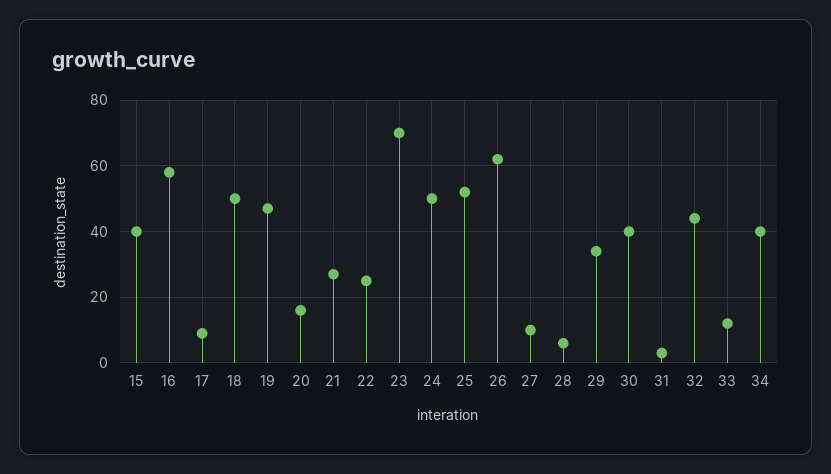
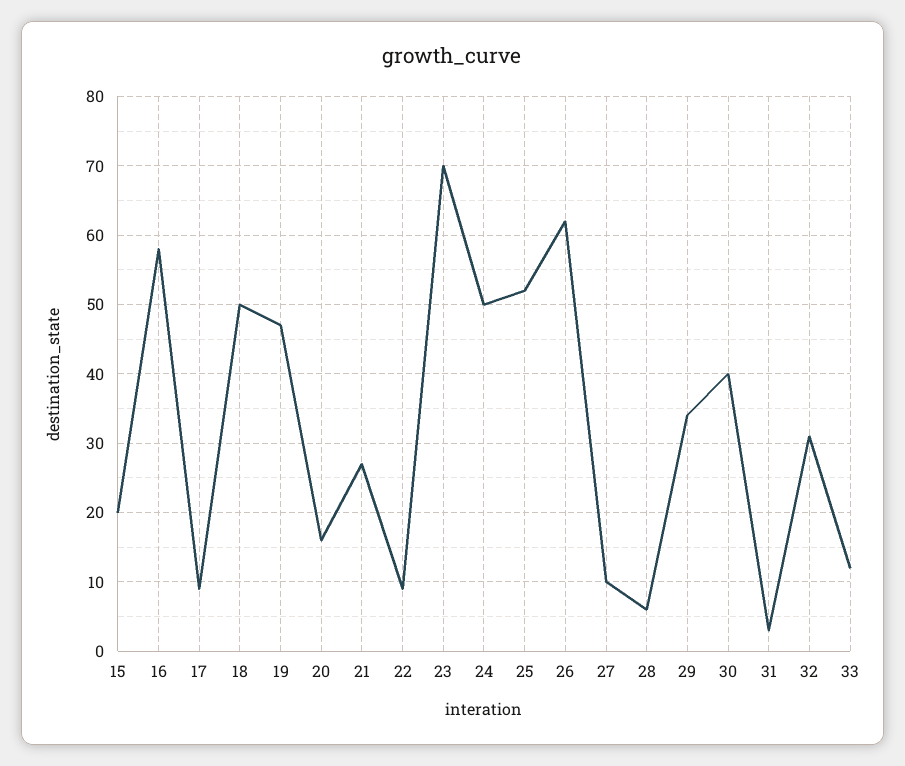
  {
-   "15": 40,
+   "15": 20,
    "16": 58,
    "17": 9,
    "18": 50,
    "19": 47,
    "20": 16,
    "21": 27,
-   "22": 25,
+   "22": 9,
    "23": 70,
    "24": 50,
    "25": 52,
    "26": 62,
    "27": 10,
    "28": 6,
    "29": 34,
    "30": 40,
    "31": 3,
-   "32": 45,
+   "32": 31,
-   "33": 12,
+   "33": 12
-   "34": 40
  }

